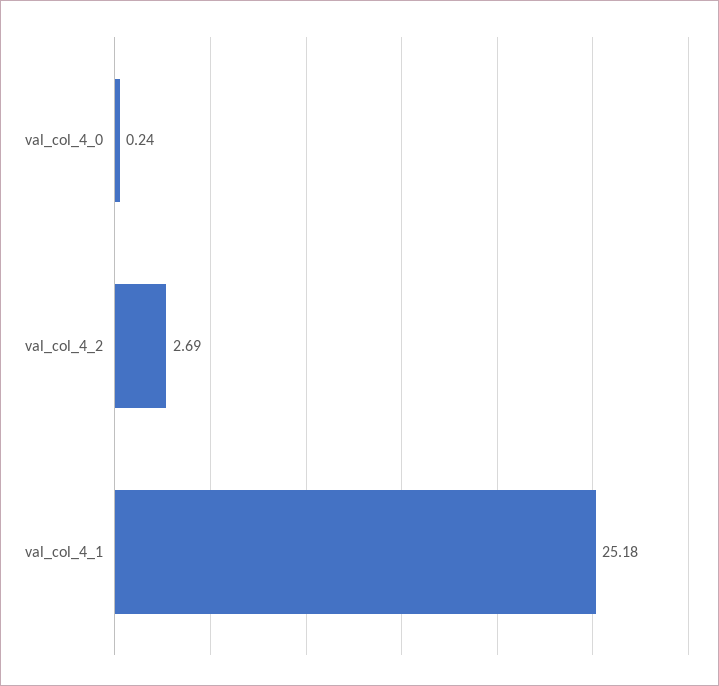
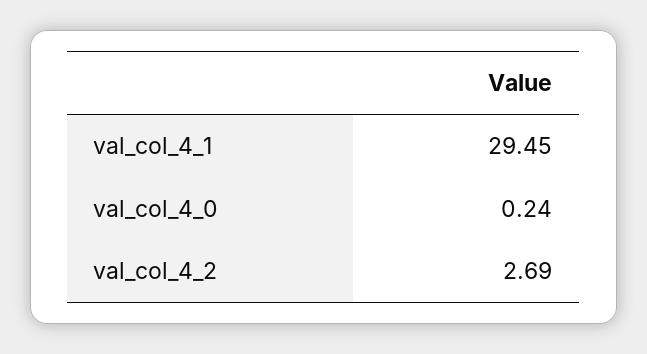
  {
    "val_col_4_0": 0.24,
    "val_col_4_2": 2.69,
-   "val_col_4_1": 25.18
+   "val_col_4_1": 29.45
  }

